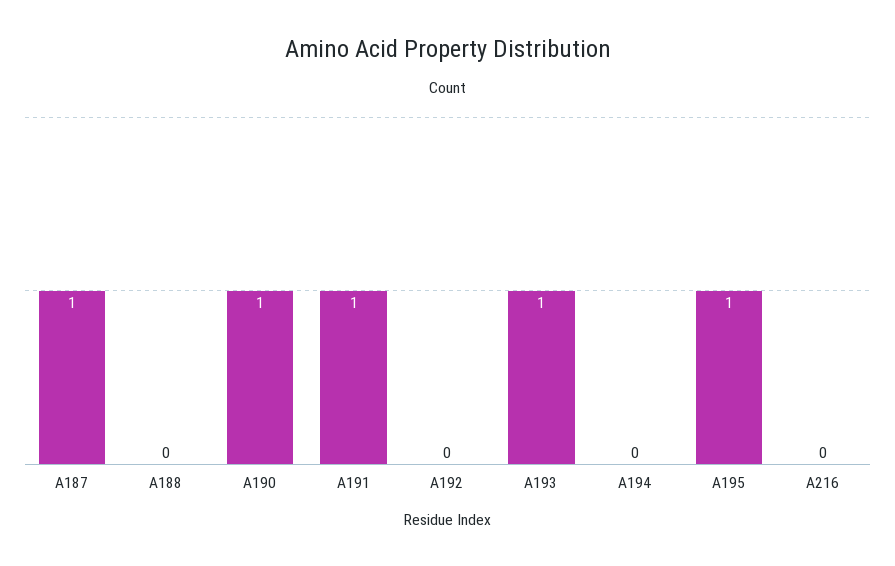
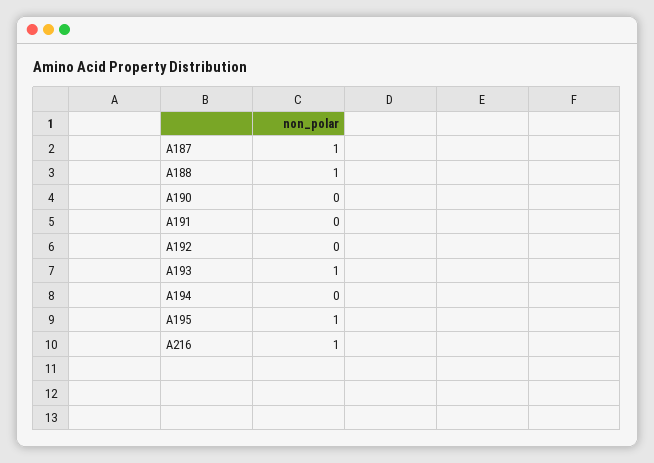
  {
    "A187": 1,
-   "A188": 0,
+   "A188": 1,
-   "A190": 1,
+   "A190": 0,
-   "A191": 1,
+   "A191": 0,
    "A192": 0,
    "A193": 1,
    "A194": 0,
    "A195": 1,
-   "A216": 0
+   "A216": 1
  }

